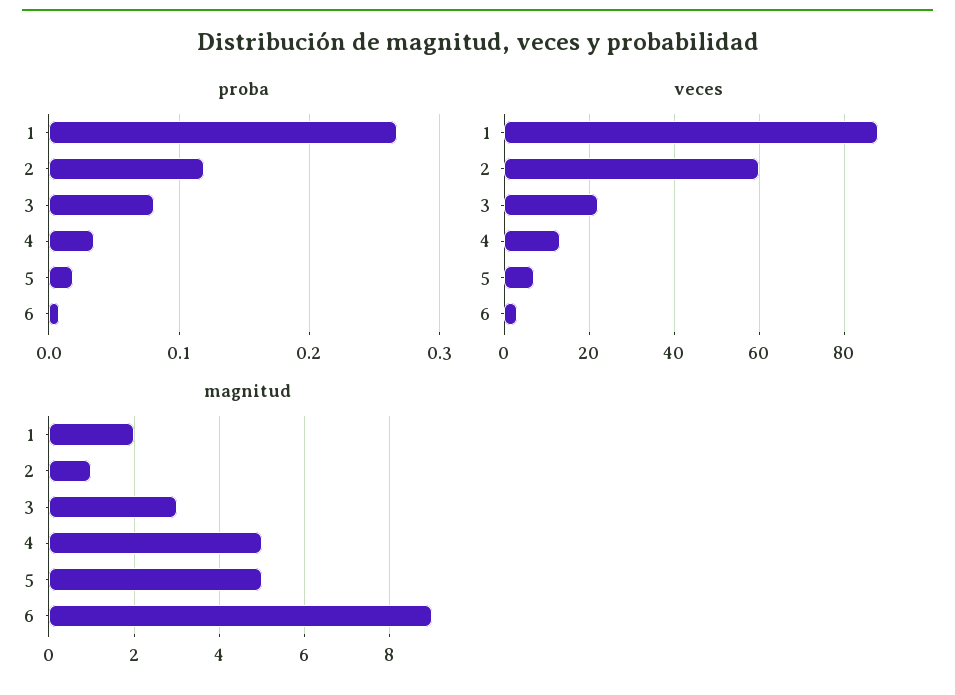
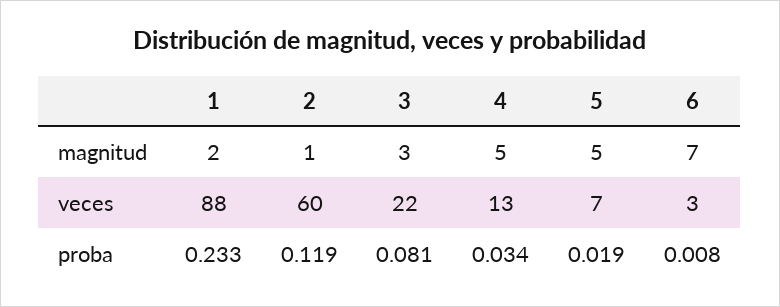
  {
    "proba": {
-     "1": 0.27,
+     "1": 0.233,
      "2": 0.119,
      "3": 0.081,
      "4": 0.034,
      "5": 0.019,
      "6": 0.008
    },
    "veces": {
      "1": 88,
      "2": 60,
      "3": 22,
      "4": 13,
      "5": 7,
      "6": 3
    },
    "magnitud": {
      "1": 2,
      "2": 1,
      "3": 3,
      "4": 5,
      "5": 5,
-     "6": 9
+     "6": 7
    }
  }

